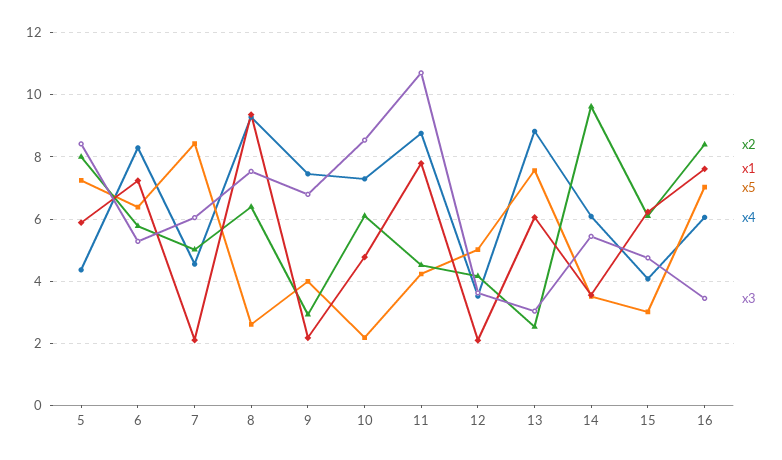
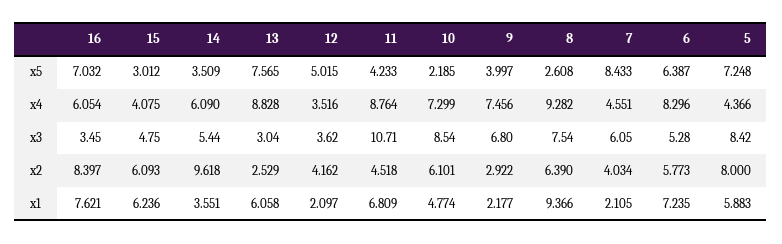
  {
    "x2": {
      "5": 8,
      "6": 5.773,
-     "7": 5,
+     "7": 4.034,
      "8": 6.39,
      "9": 2.922,
      "10": 6.101,
      "11": 4.518,
      "12": 4.162,
      "13": 2.529,
      "14": 9.618,
      "15": 6.093,
      "16": 8.397
    },
    "x1": {
      "5": 5.883,
      "6": 7.235,
      "7": 2.105,
      "8": 9.366,
      "9": 2.177,
      "10": 4.774,
-     "11": 7.8,
+     "11": 6.809,
      "12": 2.097,
      "13": 6.058,
      "14": 3.551,
      "15": 6.236,
      "16": 7.621
    },
    "x5": {
      "5": 7.248,
      "6": 6.387,
      "7": 8.433,
      "8": 2.608,
      "9": 3.997,
      "10": 2.185,
      "11": 4.233,
      "12": 5.015,
      "13": 7.565,
      "14": 3.509,
      "15": 3.012,
      "16": 7.032
    },
    "x4": {
      "5": 4.366,
      "6": 8.296,
      "7": 4.551,
      "8": 9.282,
      "9": 7.456,
      "10": 7.299,
      "11": 8.764,
      "12": 3.516,
      "13": 8.828,
      "14": 6.09,
      "15": 4.075,
      "16": 6.054
    },
    "x3": {
      "5": 8.42,
      "6": 5.28,
      "7": 6.05,
      "8": 7.54,
      "9": 6.8,
      "10": 8.54,
      "11": 10.71,
      "12": 3.62,
      "13": 3.04,
      "14": 5.44,
      "15": 4.75,
      "16": 3.45
    }
  }

